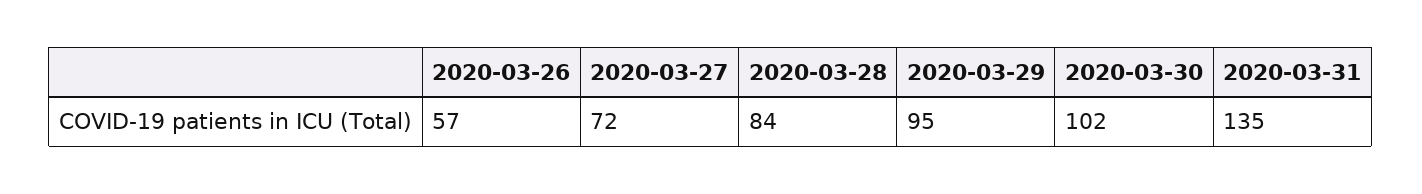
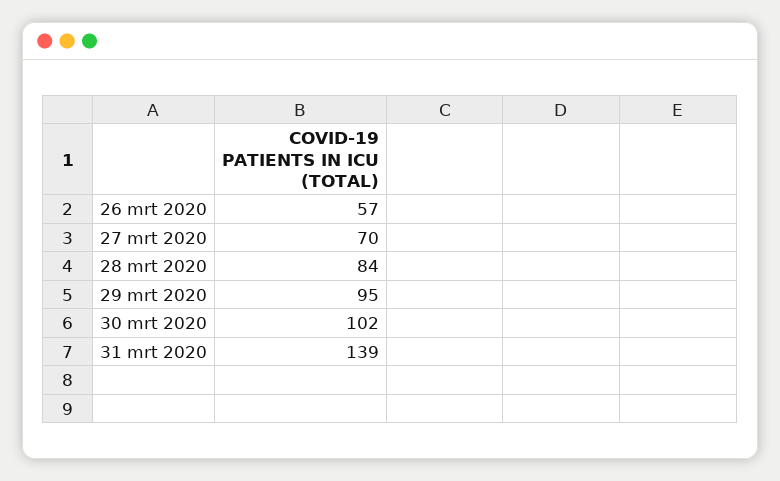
  {
    "2020-03-26": 57,
-   "2020-03-27": 72,
+   "2020-03-27": 70,
    "2020-03-28": 84,
    "2020-03-29": 95,
    "2020-03-30": 102,
-   "2020-03-31": 135
+   "2020-03-31": 139
  }

